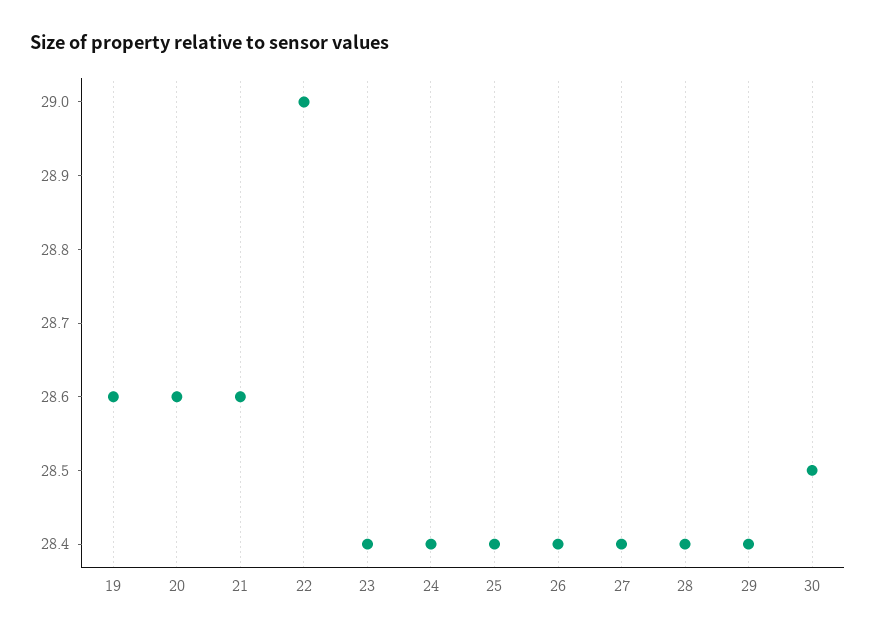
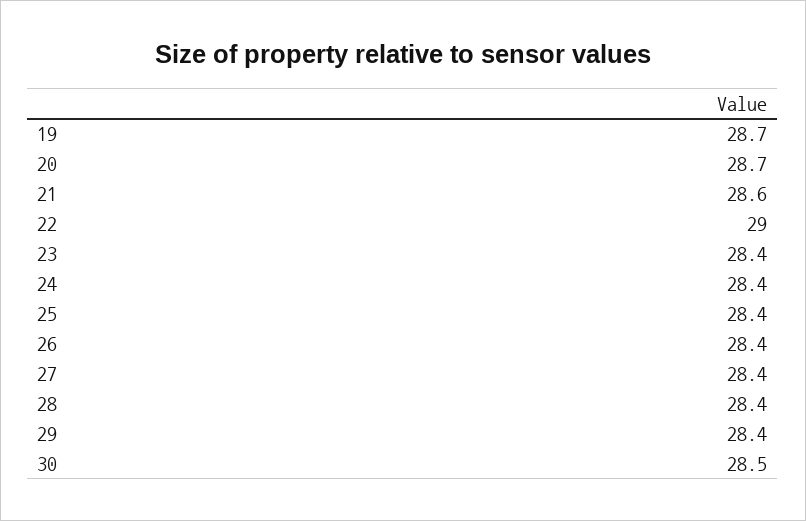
  {
-   "19": 28.6,
+   "19": 28.7,
-   "20": 28.6,
+   "20": 28.7,
    "21": 28.6,
    "22": 29,
    "23": 28.4,
    "24": 28.4,
    "25": 28.4,
    "26": 28.4,
    "27": 28.4,
    "28": 28.4,
    "29": 28.4,
    "30": 28.5
  }

